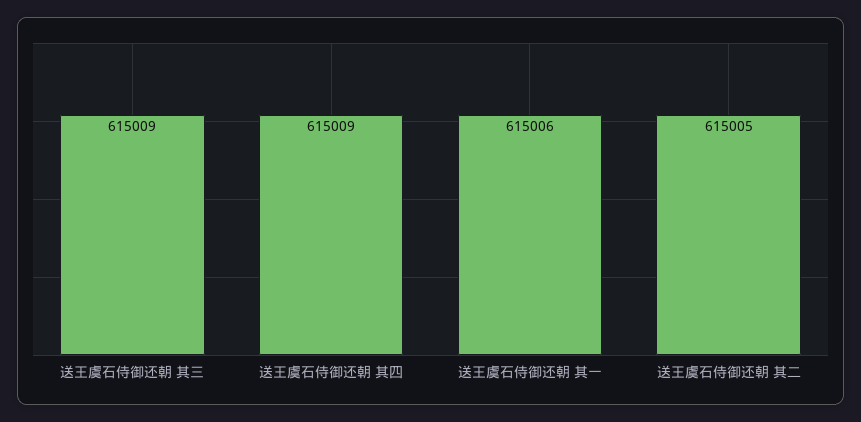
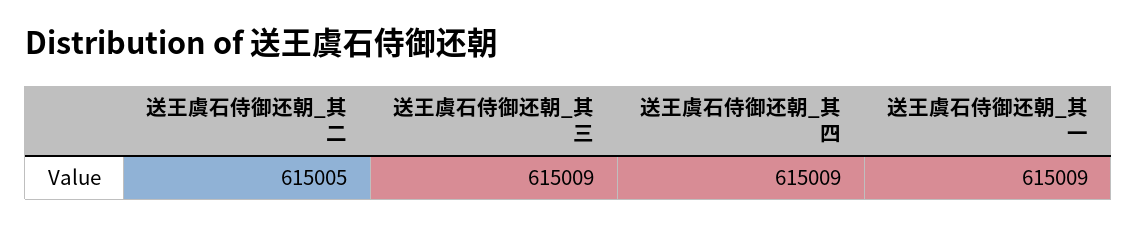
  {
    "送王虞石侍御还朝 其三": 615009,
    "送王虞石侍御还朝 其四": 615009,
-   "送王虞石侍御还朝 其一": 615006,
+   "送王虞石侍御还朝 其一": 615009,
    "送王虞石侍御还朝 其二": 615005
  }

